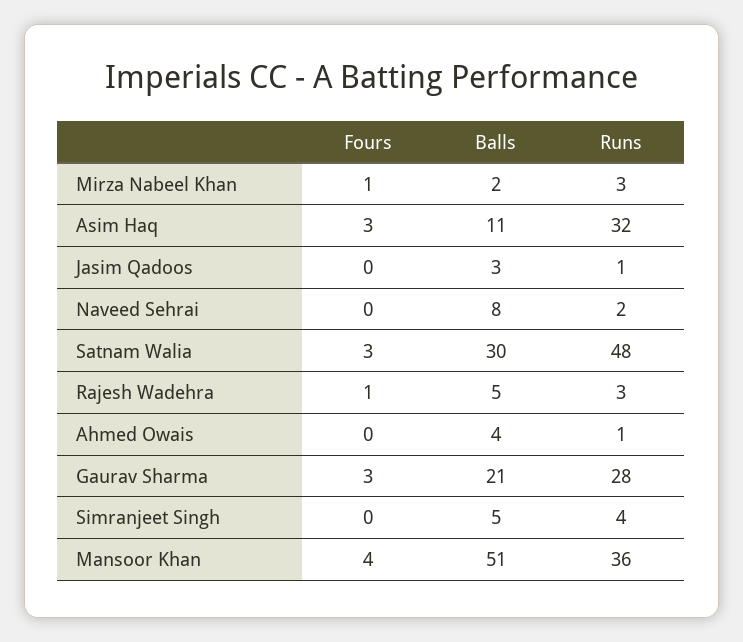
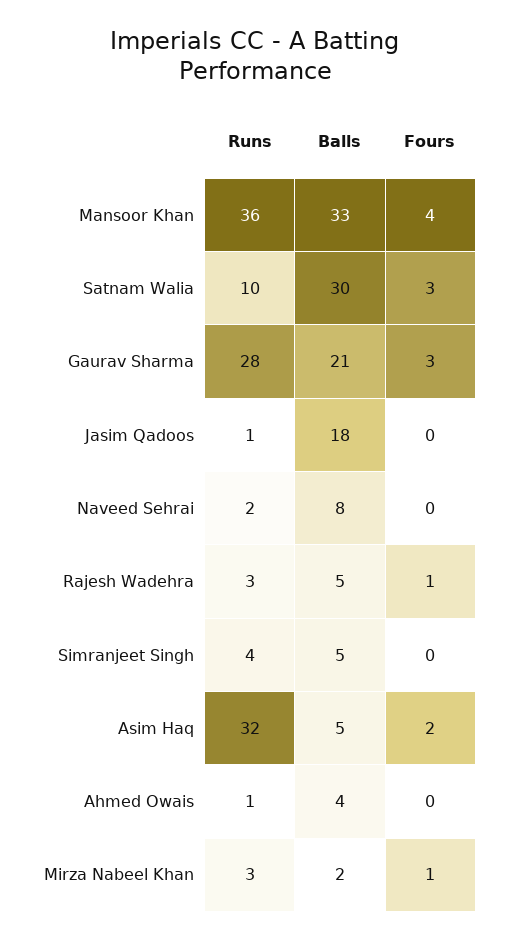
  {
    "Fours": {
      "Mirza Nabeel Khan": 1,
-     "Asim Haq": 3,
+     "Asim Haq": 2,
      "Jasim Qadoos": 0,
      "Naveed Sehrai": 0,
      "Satnam Walia": 3,
      "Rajesh Wadehra": 1,
      "Ahmed Owais": 0,
      "Gaurav Sharma": 3,
      "Simranjeet Singh": 0,
      "Mansoor Khan": 4
    },
    "Balls": {
      "Mirza Nabeel Khan": 2,
-     "Asim Haq": 11,
+     "Asim Haq": 5,
-     "Jasim Qadoos": 3,
+     "Jasim Qadoos": 18,
      "Naveed Sehrai": 8,
      "Satnam Walia": 30,
      "Rajesh Wadehra": 5,
      "Ahmed Owais": 4,
      "Gaurav Sharma": 21,
      "Simranjeet Singh": 5,
-     "Mansoor Khan": 51
+     "Mansoor Khan": 33
    },
    "Runs": {
      "Mirza Nabeel Khan": 3,
      "Asim Haq": 32,
      "Jasim Qadoos": 1,
      "Naveed Sehrai": 2,
-     "Satnam Walia": 48,
+     "Satnam Walia": 10,
      "Rajesh Wadehra": 3,
      "Ahmed Owais": 1,
      "Gaurav Sharma": 28,
      "Simranjeet Singh": 4,
      "Mansoor Khan": 36
    }
  }

